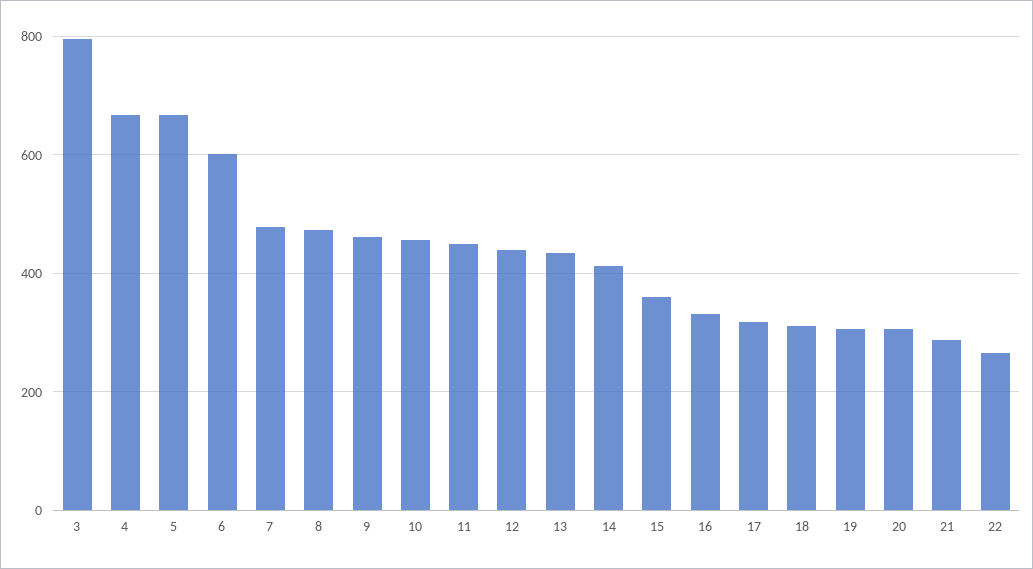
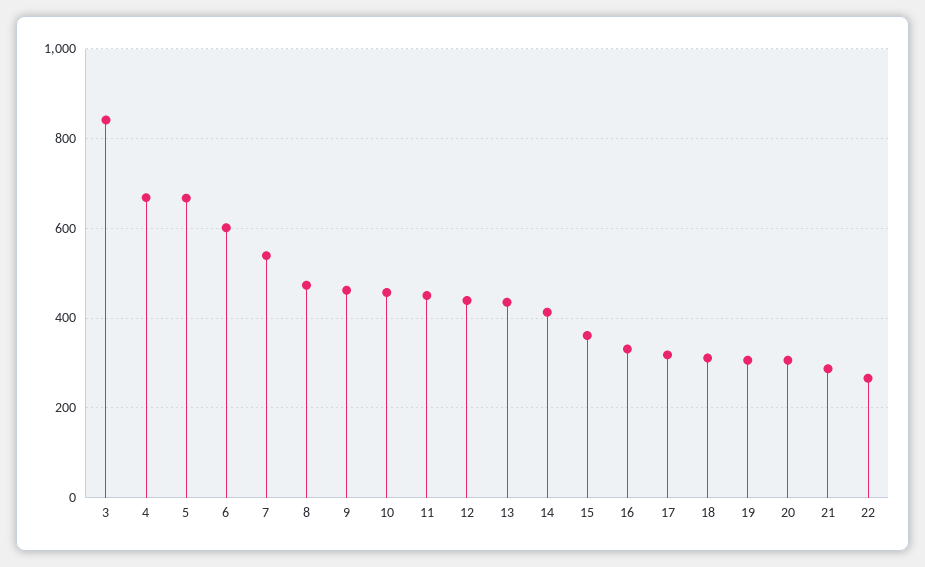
  {
-   "3": 800,
+   "3": 840,
    "4": 660,
    "5": 660,
    "6": 600,
-   "7": 480,
+   "7": 540,
    "8": 480,
    "9": 460,
    "10": 460,
    "11": 460,
    "12": 440,
    "13": 440,
    "14": 420,
    "15": 360,
    "16": 340,
    "17": 320,
    "18": 320,
    "19": 300,
    "20": 300,
    "21": 280,
    "22": 260
  }

